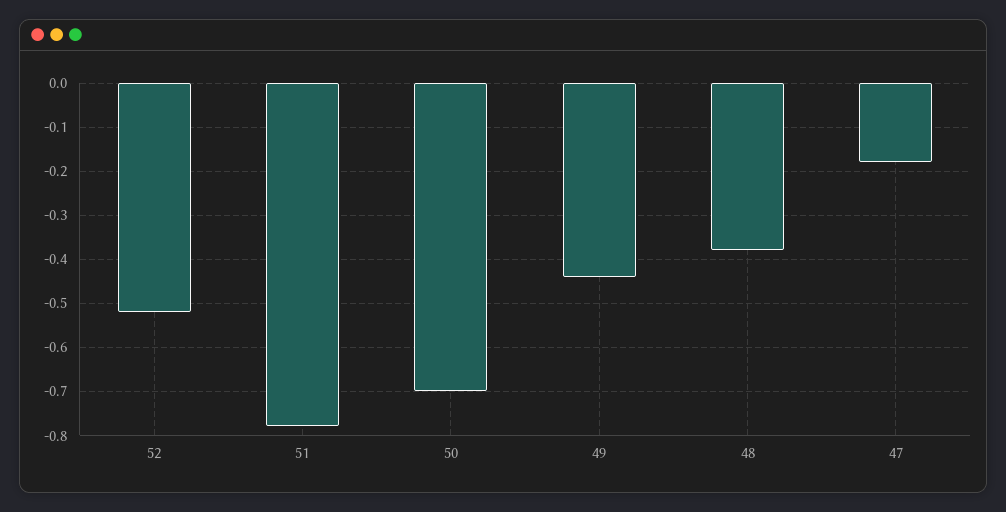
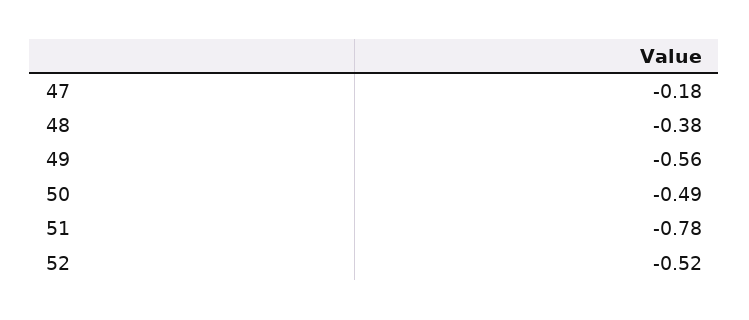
  {
    "52": -0.52,
    "51": -0.78,
-   "50": -0.7,
+   "50": -0.49,
-   "49": -0.45,
+   "49": -0.56,
    "48": -0.38,
    "47": -0.18
  }

